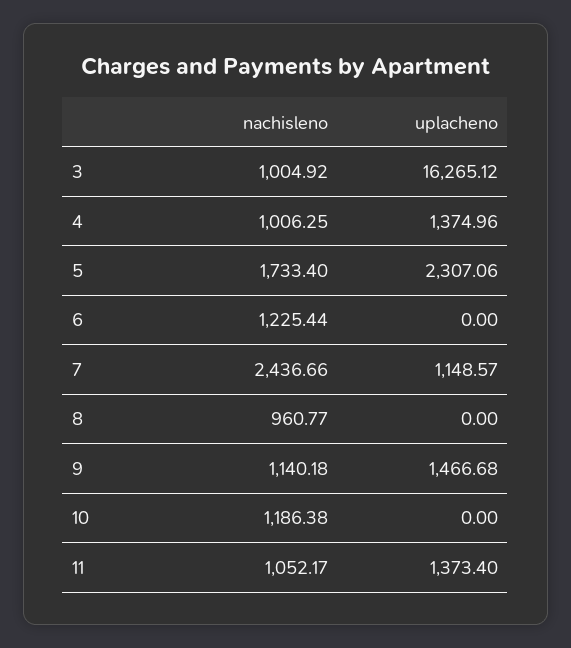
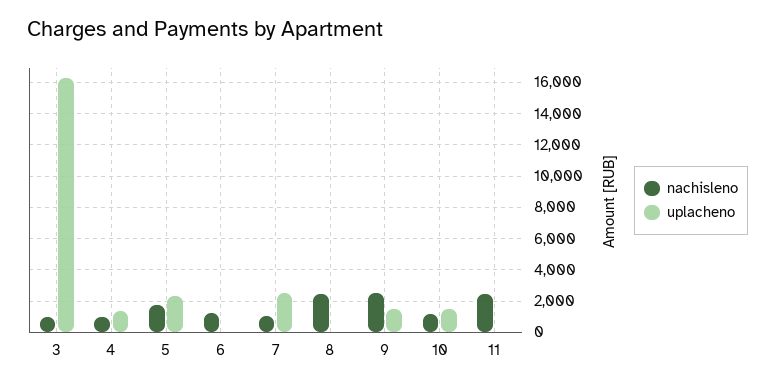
  {
    "nachisleno": {
      "3": 1004.92,
      "4": 1006.25,
      "5": 1733.4,
      "6": 1225.44,
-     "7": 2436.66,
+     "7": 1000,
-     "8": 960.77,
+     "8": 2500,
-     "9": 1140.18,
+     "9": 2500,
      "10": 1186.38,
-     "11": 1052.17
+     "11": 2500
    },
    "uplacheno": {
      "3": 16265.12,
      "4": 1374.96,
      "5": 2307.06,
      "6": 0,
-     "7": 1148.57,
+     "7": 2500,
      "8": 0,
      "9": 1466.68,
-     "10": 0,
+     "10": 1500,
-     "11": 1373.4
+     "11": 0
    }
  }

